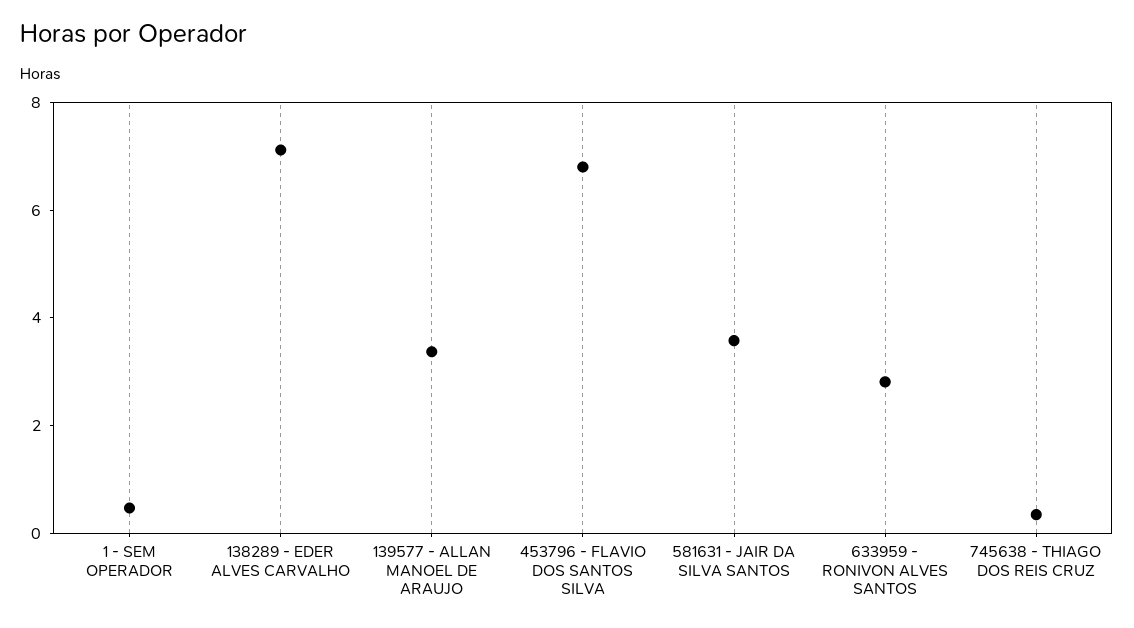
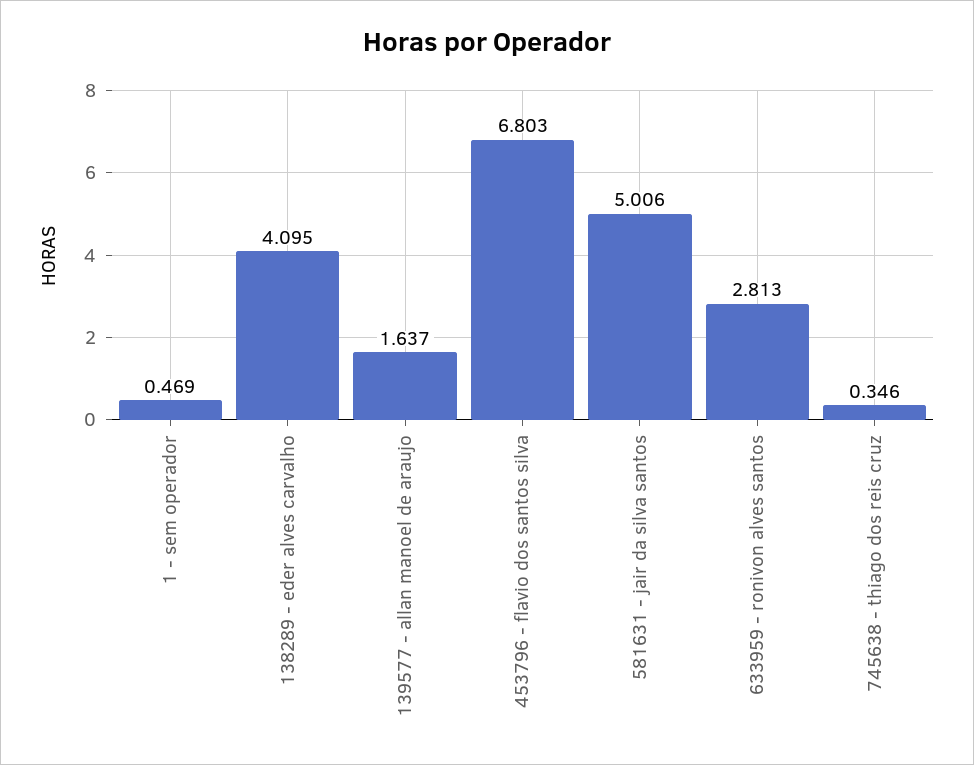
  {
    "1 - SEM OPERADOR": 0.469,
-   "138289 - EDER ALVES CARVALHO": 7,
+   "138289 - EDER ALVES CARVALHO": 4.095,
-   "139577 - ALLAN MANOEL DE ARAUJO": 3.5,
+   "139577 - ALLAN MANOEL DE ARAUJO": 1.637,
    "453796 - FLAVIO DOS SANTOS SILVA": 6.803,
-   "581631 - JAIR DA SILVA SANTOS": 3.5,
+   "581631 - JAIR DA SILVA SANTOS": 5.006,
    "633959 - RONIVON ALVES SANTOS": 2.813,
    "745638 - THIAGO DOS REIS CRUZ": 0.346
  }

